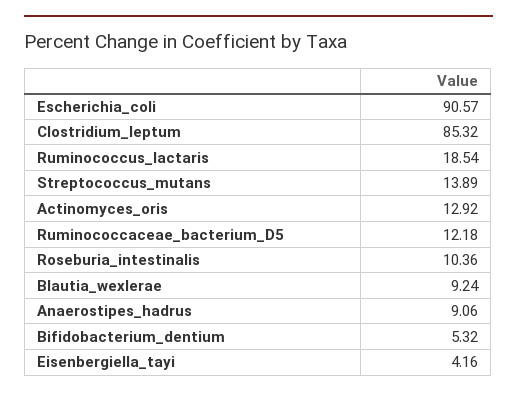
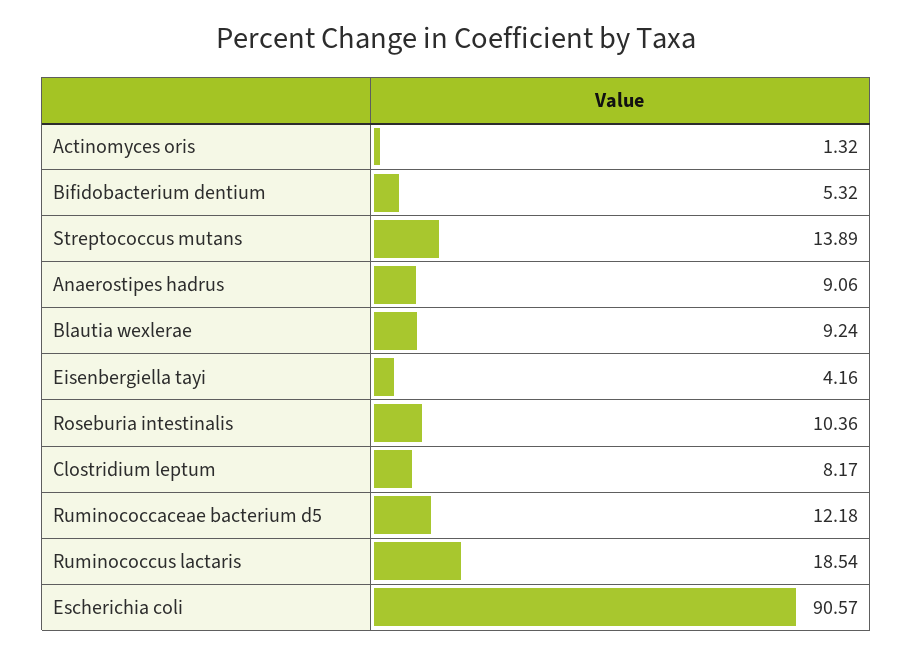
  {
    "Escherichia_coli": 90.57,
-   "Clostridium_leptum": 85.32,
+   "Clostridium_leptum": 8.17,
    "Ruminococcus_lactaris": 18.54,
    "Streptococcus_mutans": 13.89,
-   "Actinomyces_oris": 12.92,
+   "Actinomyces_oris": 1.32,
    "Ruminococcaceae_bacterium_D5": 12.18,
    "Roseburia_intestinalis": 10.36,
    "Blautia_wexlerae": 9.24,
    "Anaerostipes_hadrus": 9.06,
    "Bifidobacterium_dentium": 5.32,
    "Eisenbergiella_tayi": 4.16
  }

